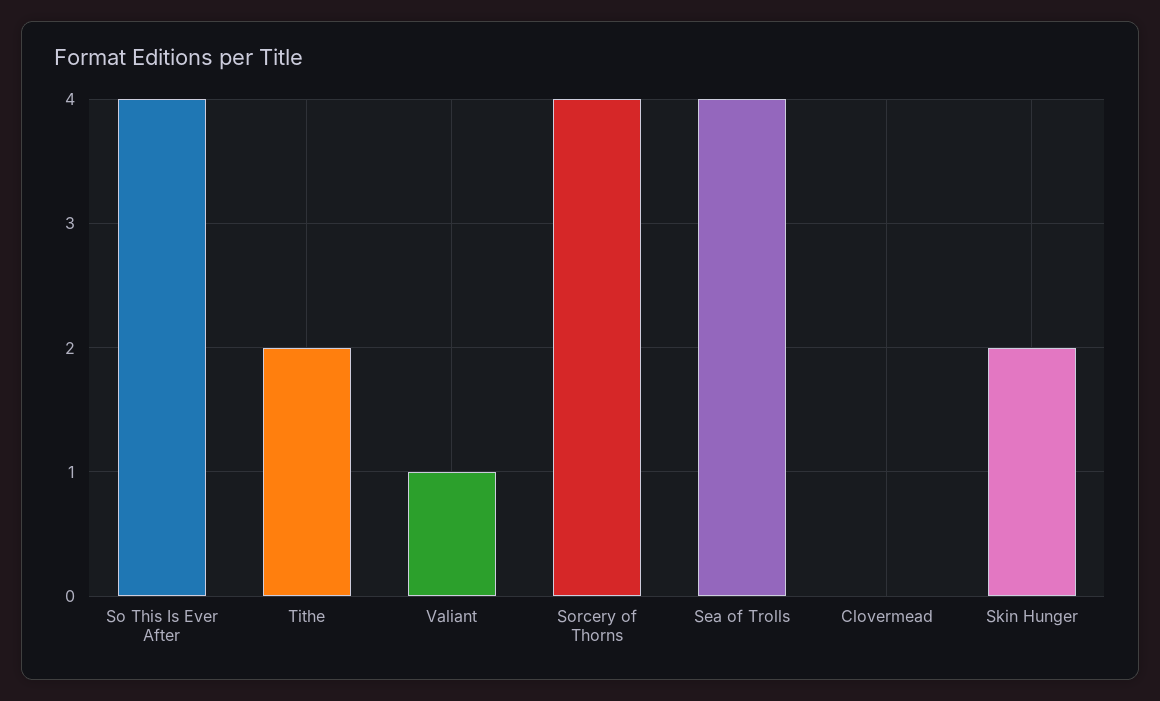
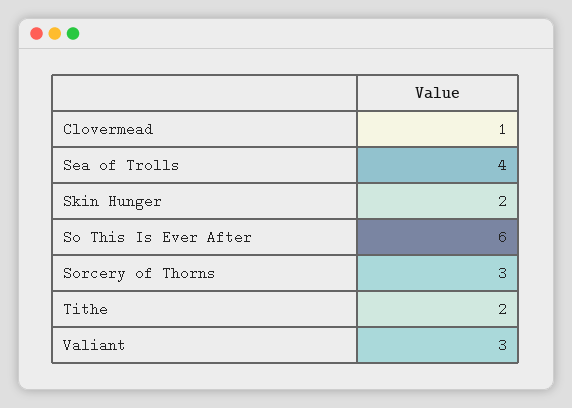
  {
-   "So This Is Ever After": 4,
+   "So This Is Ever After": 6,
    "Tithe": 2,
-   "Valiant": 1,
+   "Valiant": 3,
-   "Sorcery of Thorns": 4,
+   "Sorcery of Thorns": 3,
    "Sea of Trolls": 4,
-   "Clovermead": 0,
+   "Clovermead": 1,
    "Skin Hunger": 2
  }

